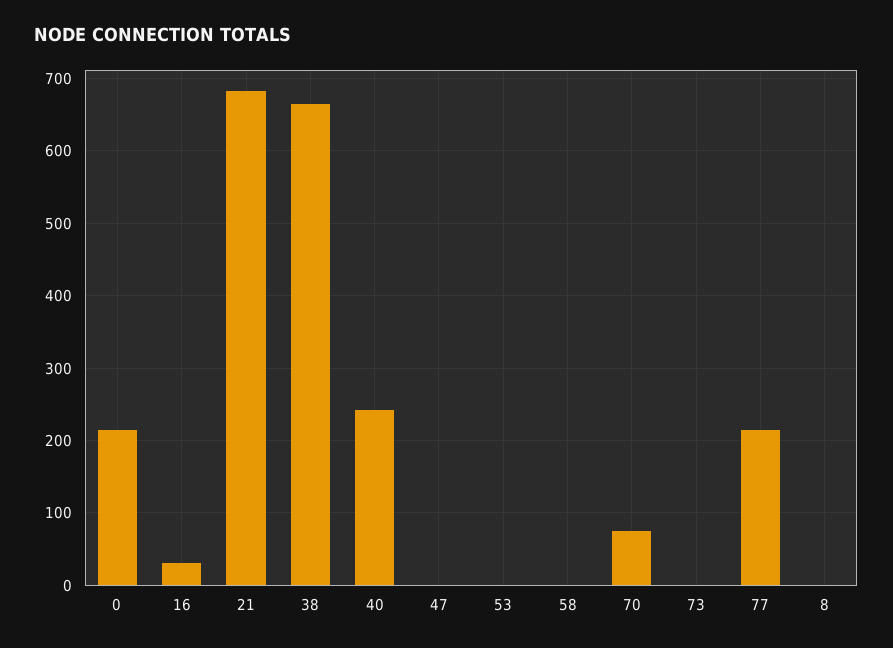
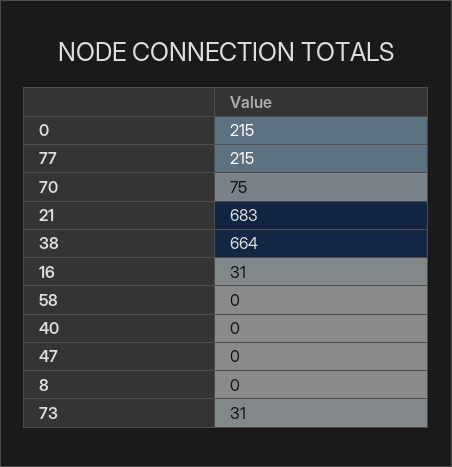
  {
    "0": 215,
    "16": 31,
    "21": 683,
    "38": 664,
-   "40": 240,
+   "40": 0,
    "47": 0,
-   "53": 0,
    "58": 0,
    "70": 75,
-   "73": 0,
+   "73": 31,
    "77": 215,
    "8": 0
  }

